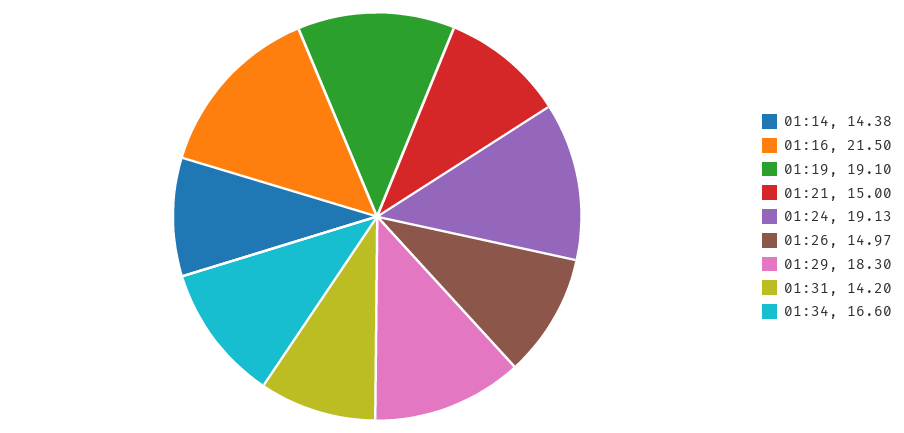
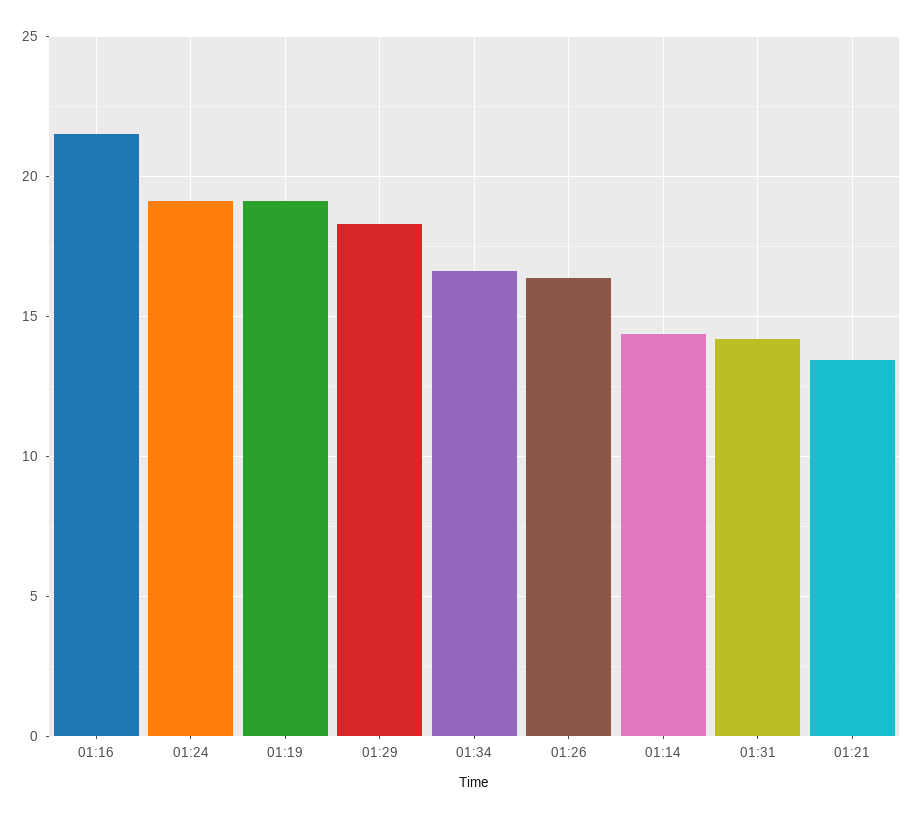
  {
    "01:14": 14.38,
    "01:16": 21.5,
    "01:19": 19.1,
-   "01:21": 15,
+   "01:21": 13.5,
    "01:24": 19.13,
-   "01:26": 14.97,
+   "01:26": 16.5,
    "01:29": 18.3,
    "01:31": 14.2,
    "01:34": 16.6
  }

